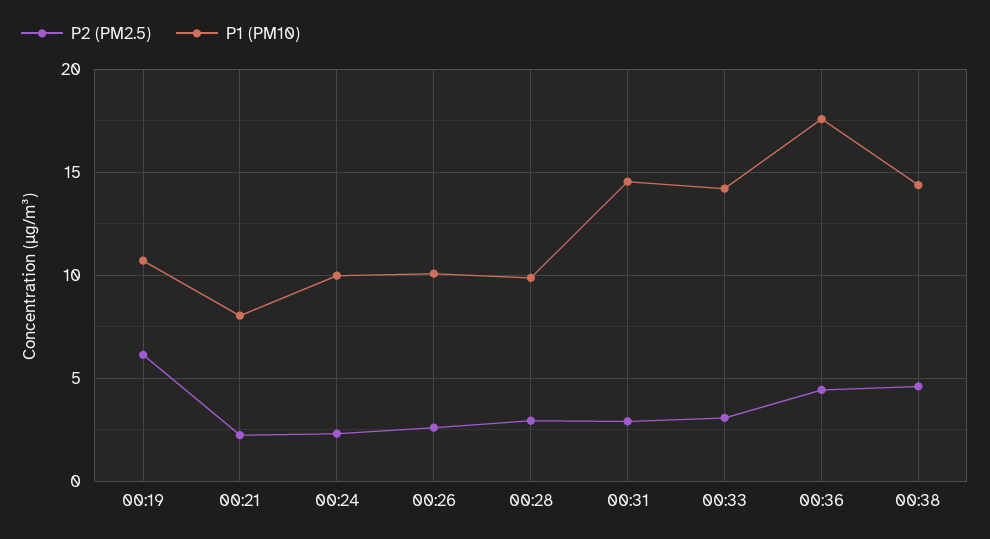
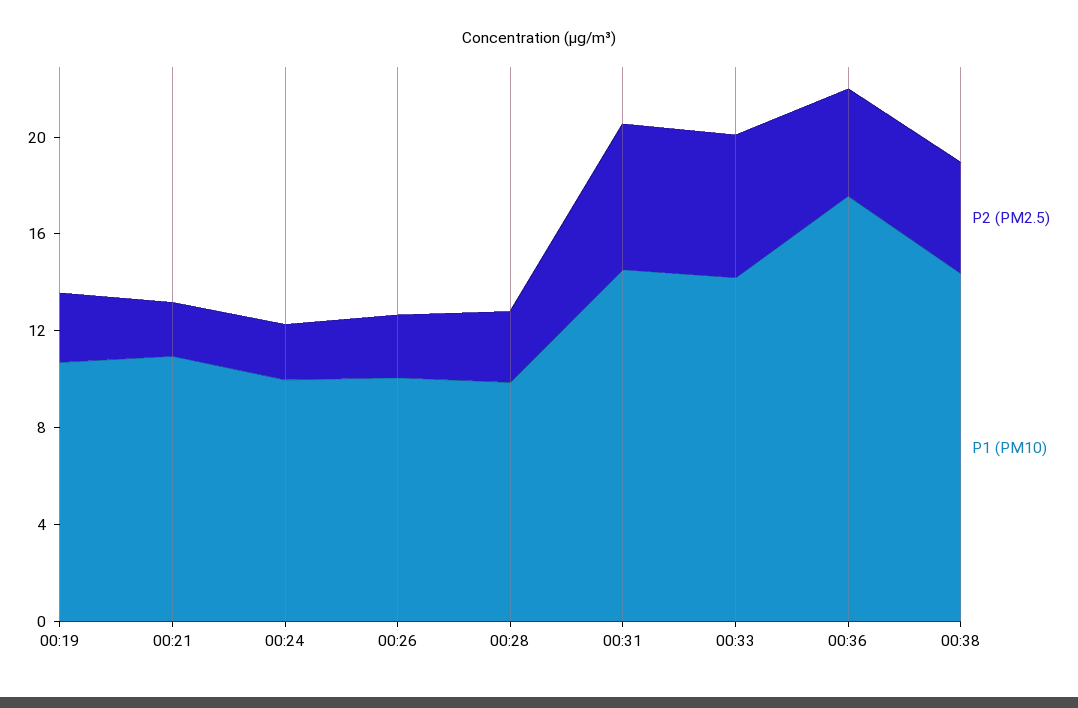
  {
    "P2 (PM2.5)": {
-     "00:19": 6,
+     "00:19": 3,
      "00:21": 2,
      "00:24": 2.5,
      "00:26": 2.5,
      "00:28": 3,
-     "00:31": 3,
+     "00:31": 6,
-     "00:33": 3,
+     "00:33": 6,
      "00:36": 4.5,
      "00:38": 4.5
    },
    "P1 (PM10)": {
      "00:19": 10.5,
-     "00:21": 8,
+     "00:21": 11,
      "00:24": 10,
      "00:26": 10,
      "00:28": 10,
      "00:31": 14.5,
      "00:33": 14,
      "00:36": 17.5,
      "00:38": 14.5
    }
  }

